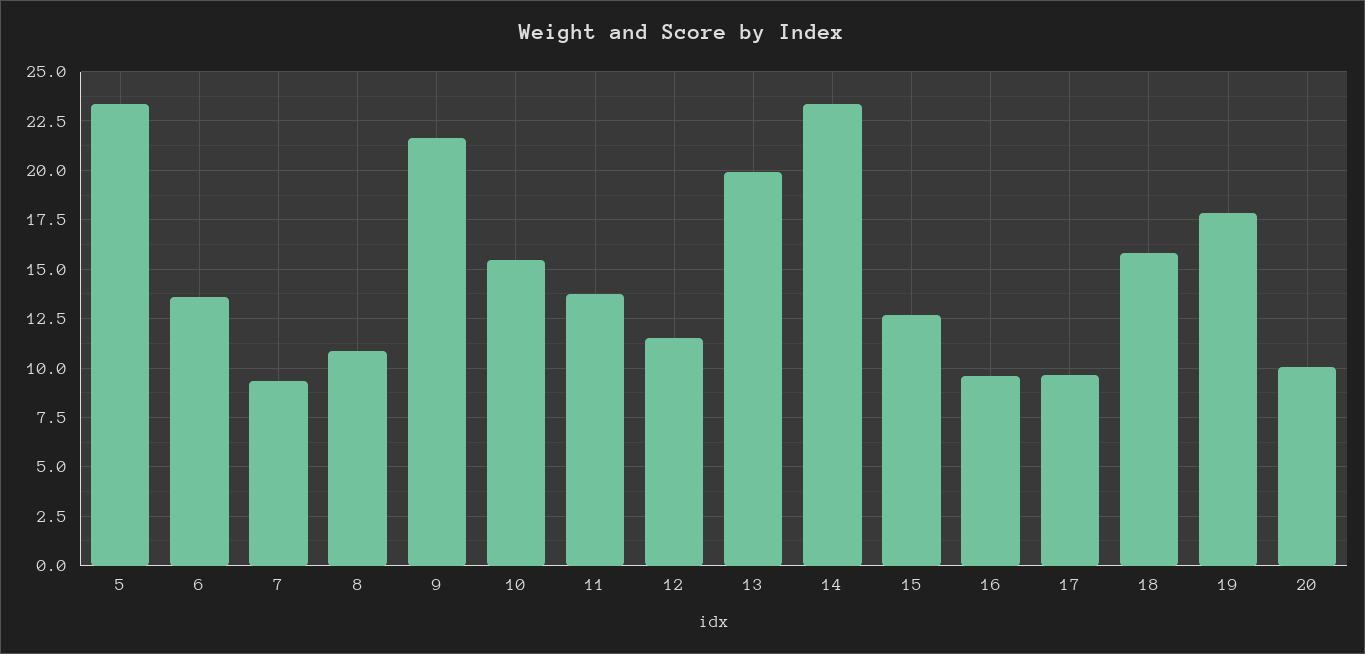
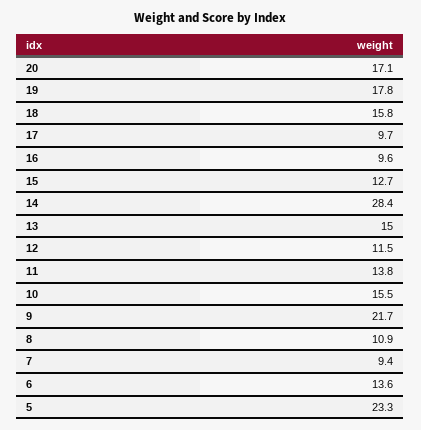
  {
    "5": 23.3,
    "6": 13.6,
    "7": 9.4,
    "8": 10.9,
    "9": 21.7,
    "10": 15.5,
    "11": 13.8,
    "12": 11.5,
-   "13": 20,
+   "13": 15,
-   "14": 23.5,
+   "14": 28.4,
    "15": 12.7,
    "16": 9.6,
    "17": 9.7,
    "18": 15.8,
    "19": 17.8,
-   "20": 10
+   "20": 17.1
  }

